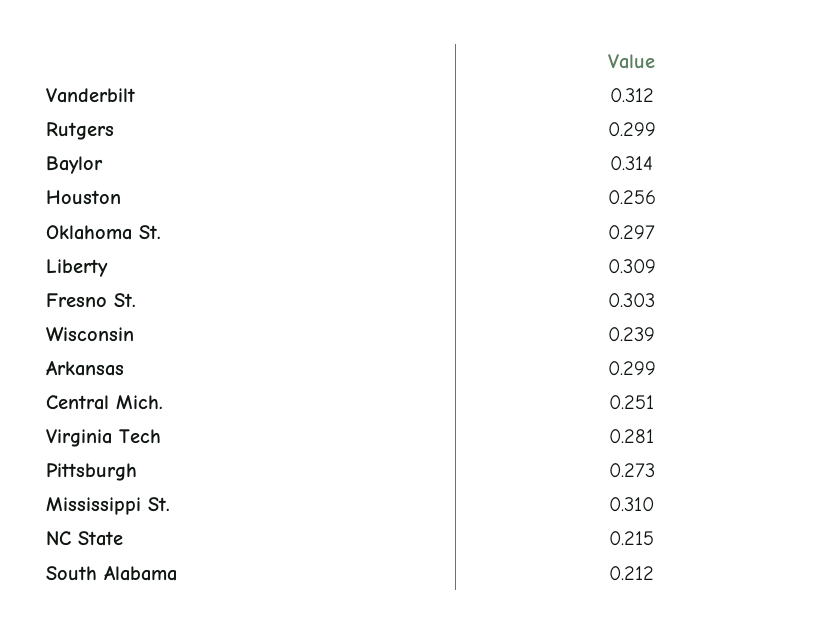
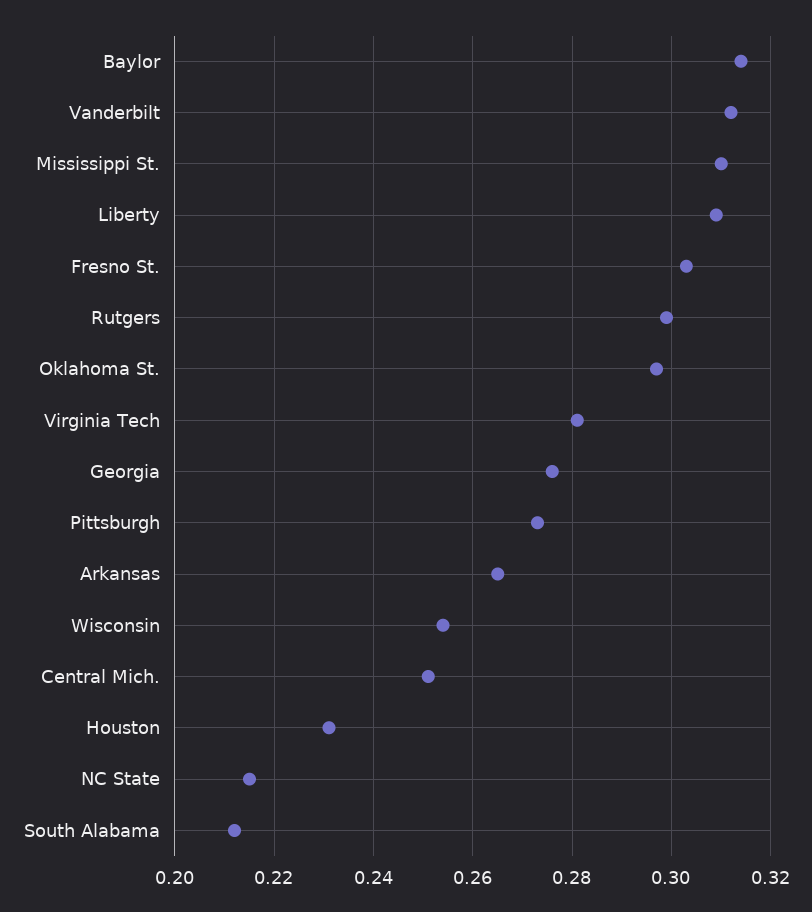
  {
    "Vanderbilt": 0.312,
    "Rutgers": 0.299,
    "Baylor": 0.314,
-   "Houston": 0.256,
+   "Houston": 0.23,
    "Oklahoma St.": 0.297,
    "Liberty": 0.309,
    "Fresno St.": 0.303,
-   "Wisconsin": 0.239,
+   "Wisconsin": 0.255,
-   "Arkansas": 0.299,
+   "Arkansas": 0.265,
    "Central Mich.": 0.251,
    "Virginia Tech": 0.281,
    "Pittsburgh": 0.273,
    "Mississippi St.": 0.31,
    "NC State": 0.215,
-   "South Alabama": 0.212
+   "South Alabama": 0.212,
+   "Georgia": 0.275
  }

